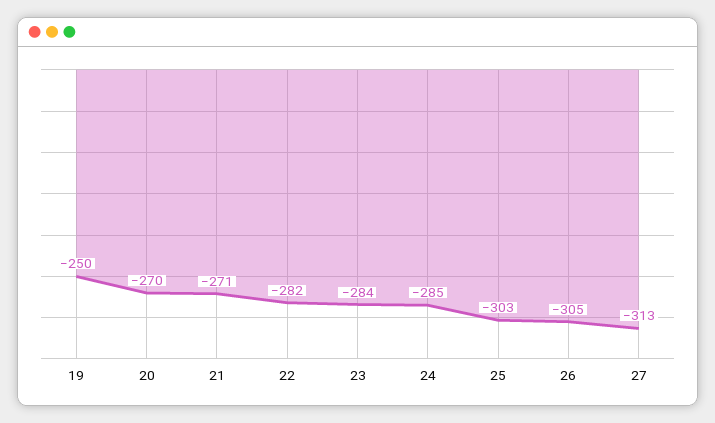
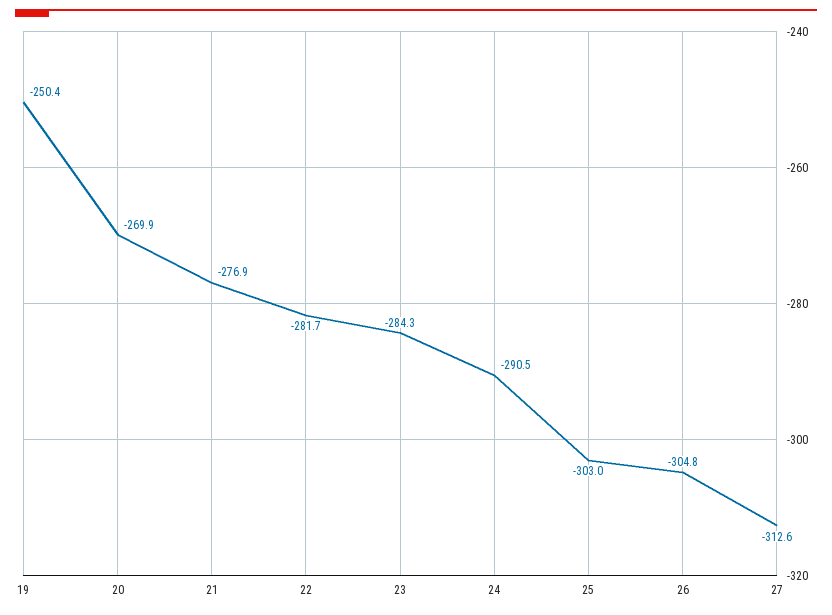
  {
    "19": -250.4,
    "20": -269.9,
-   "21": -271,
+   "21": -276.9,
    "22": -281.7,
    "23": -284.3,
-   "24": -285,
+   "24": -290.5,
    "25": -303,
    "26": -304.8,
    "27": -312.6
  }

